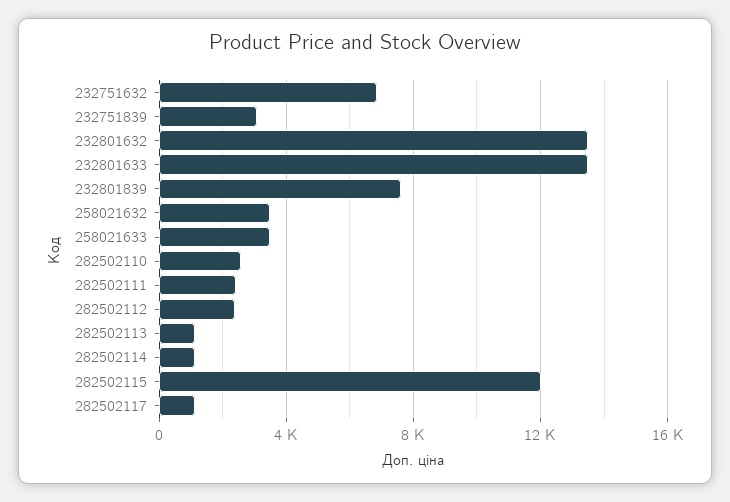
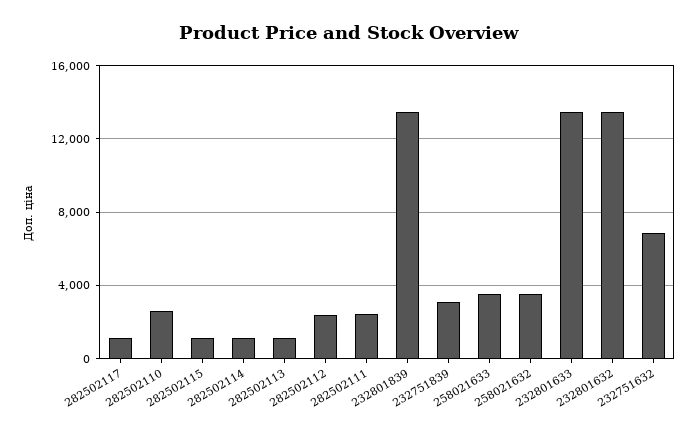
  {
    "232751632": 7000,
    "232751839": 3000,
    "232801632": 13500,
    "232801633": 13500,
-   "232801839": 7500,
+   "232801839": 13500,
    "258021632": 3500,
    "258021633": 3500,
    "282502110": 2500,
    "282502111": 2500,
    "282502112": 2500,
    "282502113": 1000,
    "282502114": 1000,
-   "282502115": 12000,
+   "282502115": 1000,
    "282502117": 1000
  }

